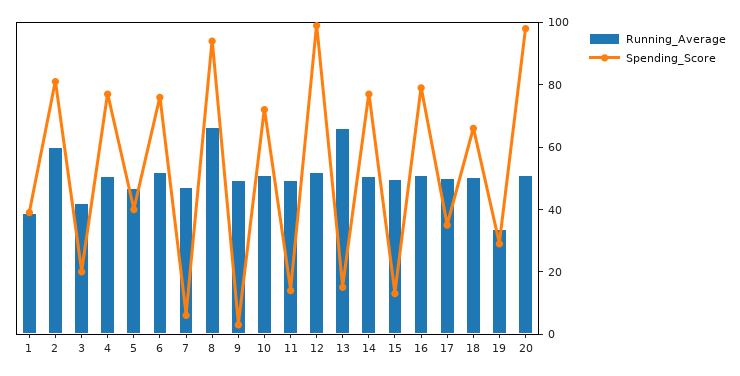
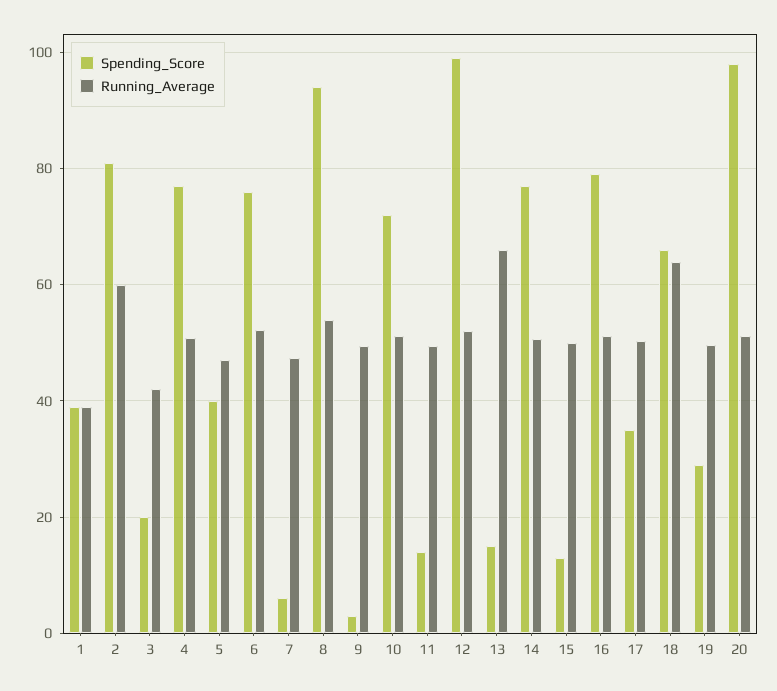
  {
    "Running_Average": {
      "1": 40,
      "2": 60,
      "3": 42,
      "4": 50,
      "5": 48,
      "6": 52,
      "7": 48,
-     "8": 65,
+     "8": 54,
      "9": 50,
      "10": 52,
      "11": 50,
      "12": 52,
      "13": 66,
      "14": 50,
      "15": 50,
      "16": 52,
      "17": 50,
-     "18": 50,
+     "18": 64,
-     "19": 35,
+     "19": 50,
      "20": 52
    },
    "Spending_Score": {
      "1": 40,
      "2": 82,
      "3": 20,
      "4": 78,
      "5": 40,
      "6": 76,
      "7": 6,
      "8": 94,
      "9": 4,
      "10": 72,
      "11": 14,
      "12": 100,
      "13": 16,
      "14": 78,
      "15": 14,
      "16": 80,
      "17": 36,
      "18": 66,
      "19": 30,
      "20": 98
    }
  }

